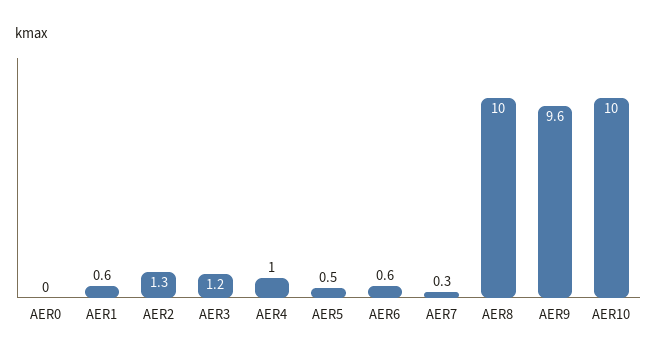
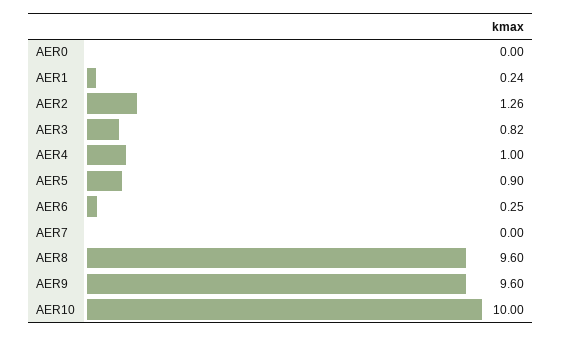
  {
    "AER0": 0,
-   "AER1": 0.6,
+   "AER1": 0.24,
    "AER2": 1.26,
-   "AER3": 1.2,
+   "AER3": 0.82,
    "AER4": 1,
-   "AER5": 0.5,
+   "AER5": 0.9,
-   "AER6": 0.6,
+   "AER6": 0.25,
-   "AER7": 0.3,
+   "AER7": 0,
-   "AER8": 10,
+   "AER8": 9.6,
    "AER9": 9.6,
    "AER10": 10
  }

